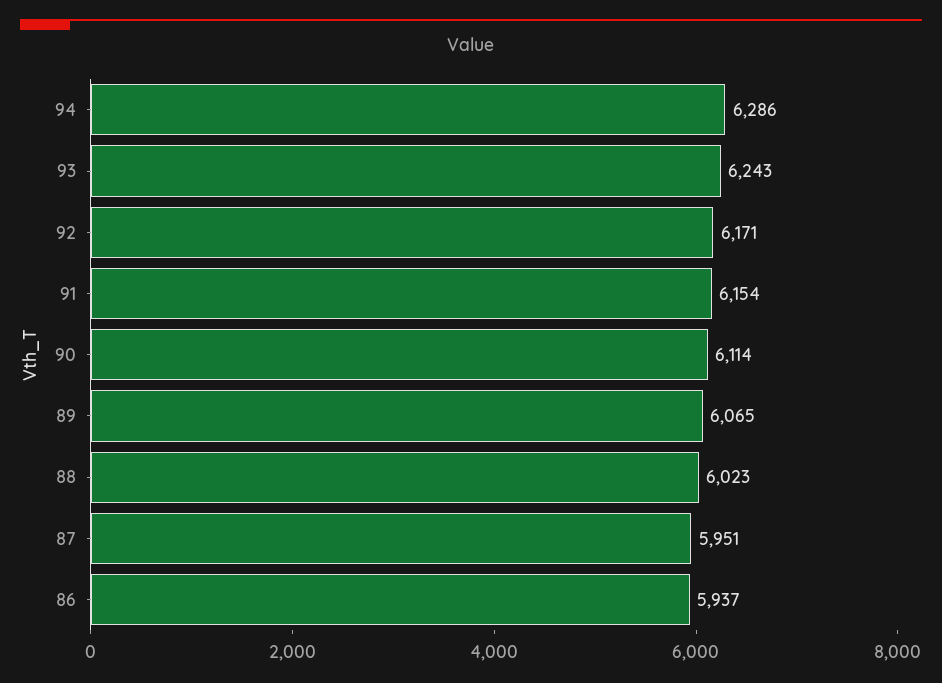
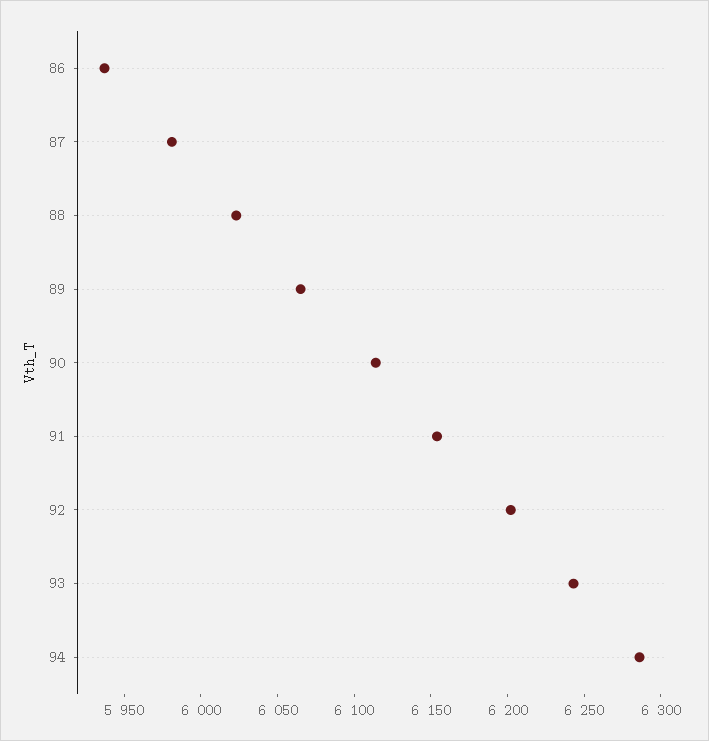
  {
    "94": 6286,
    "93": 6243,
-   "92": 6171,
+   "92": 6200,
    "91": 6154,
    "90": 6114,
    "89": 6065,
    "88": 6023,
-   "87": 5951,
+   "87": 5980,
    "86": 5937
  }

